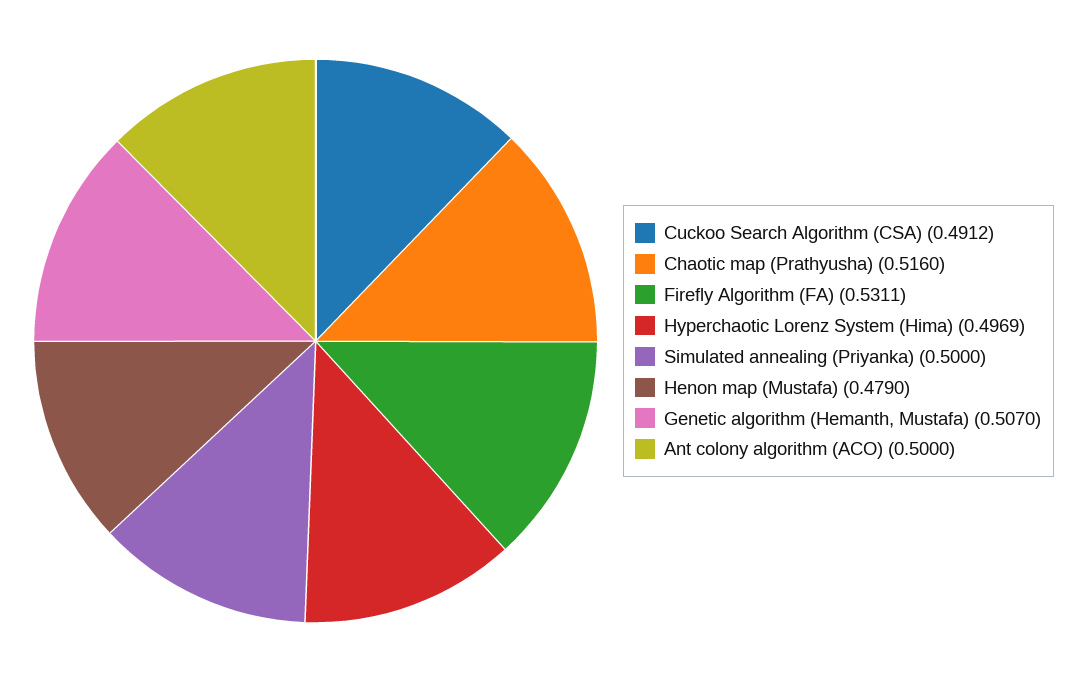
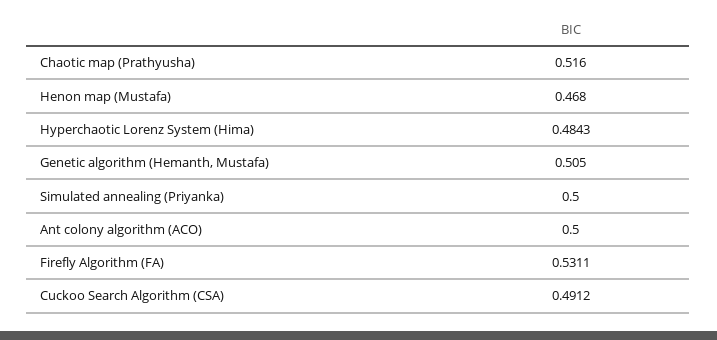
  {
    "Cuckoo Search Algorithm (CSA)": 0.4912,
    "Chaotic map (Prathyusha)": 0.516,
    "Firefly Algorithm (FA)": 0.5311,
-   "Hyperchaotic Lorenz System (Hima)": 0.4969,
+   "Hyperchaotic Lorenz System (Hima)": 0.4843,
    "Simulated annealing (Priyanka)": 0.5,
-   "Henon map (Mustafa)": 0.479,
+   "Henon map (Mustafa)": 0.468,
-   "Genetic algorithm (Hemanth, Mustafa)": 0.507,
+   "Genetic algorithm (Hemanth, Mustafa)": 0.505,
    "Ant colony algorithm (ACO)": 0.5
  }

